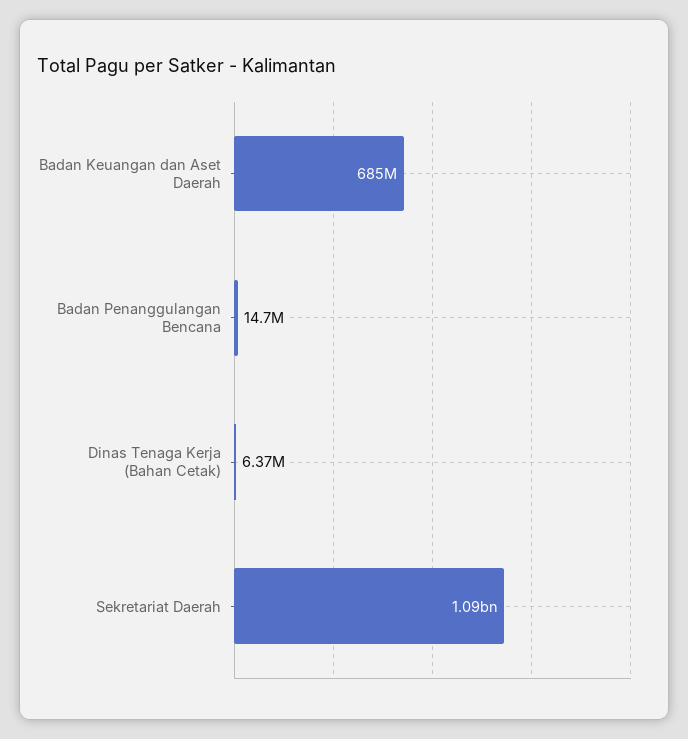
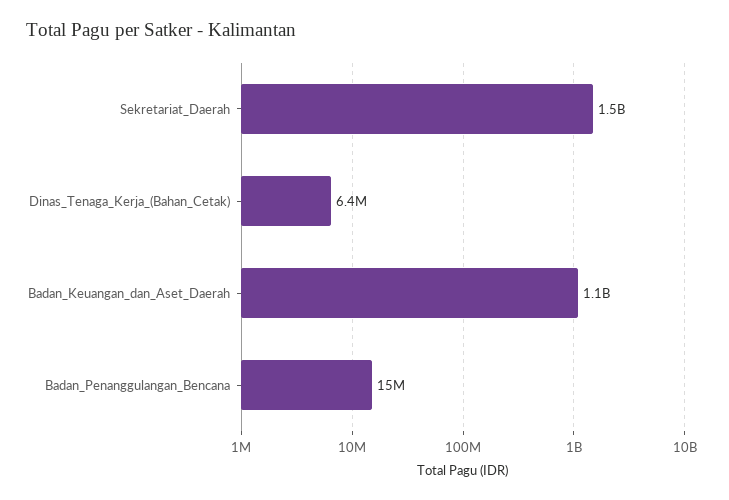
  {
-   "Badan Keuangan dan Aset Daerah": 685000000,
+   "Badan Keuangan dan Aset Daerah": 1100000000,
    "Badan Penanggulangan Bencana": 14700000,
    "Dinas Tenaga Kerja (Bahan Cetak)": 6370000,
-   "Sekretariat Daerah": 1090000000
+   "Sekretariat Daerah": 1500000000
  }

